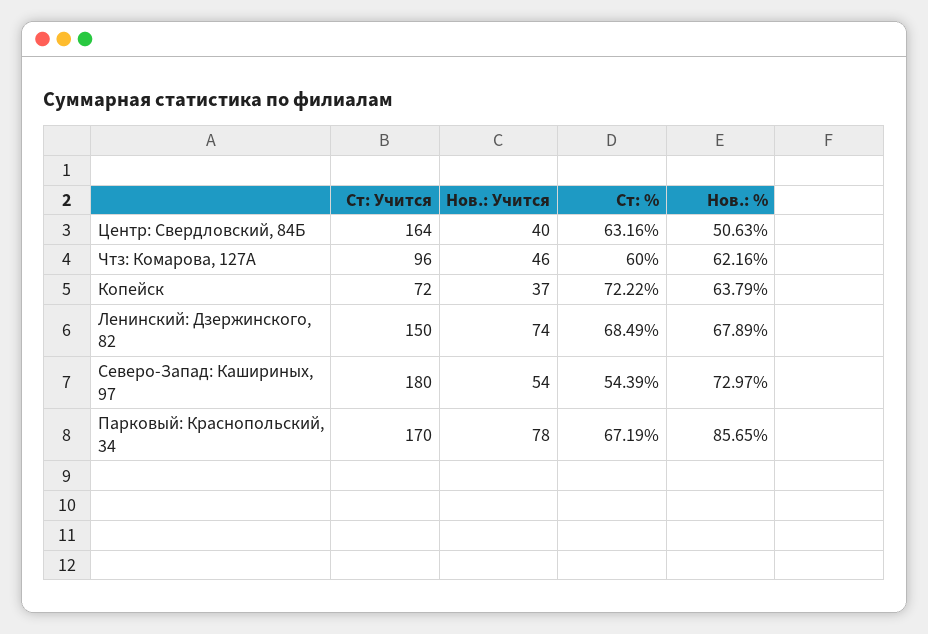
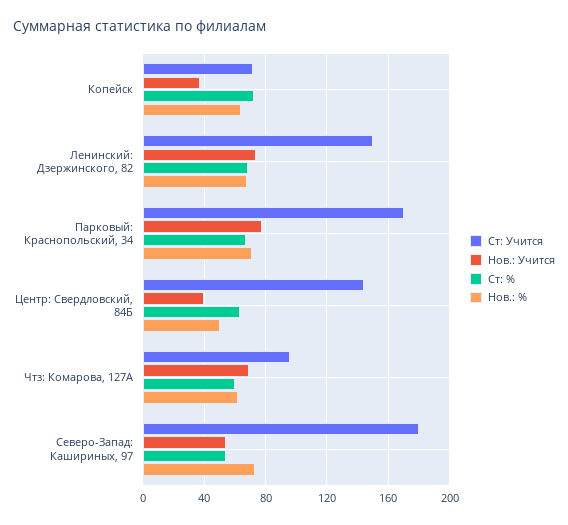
  {
    "Ст: Учится": {
-     "Центр: Свердловский, 84Б": 164,
+     "Центр: Свердловский, 84Б": 145,
      "Чтз: Комарова, 127А": 96,
      "Копейск": 72,
      "Ленинский: Дзержинского, 82": 150,
      "Северо-Запад: Кашириных, 97": 180,
      "Парковый: Краснопольский, 34": 170
    },
    "Нов.: Учится": {
      "Центр: Свердловский, 84Б": 40,
-     "Чтз: Комарова, 127А": 46,
+     "Чтз: Комарова, 127А": 70,
      "Копейск": 37,
      "Ленинский: Дзержинского, 82": 74,
      "Северо-Запад: Кашириных, 97": 54,
      "Парковый: Краснопольский, 34": 78
    },
    "Ст: %": {
      "Центр: Свердловский, 84Б": 63.16,
      "Чтз: Комарова, 127А": 60,
      "Копейск": 72.22,
      "Ленинский: Дзержинского, 82": 68.49,
      "Северо-Запад: Кашириных, 97": 54.39,
      "Парковый: Краснопольский, 34": 67.19
    },
    "Нов.: %": {
      "Центр: Свердловский, 84Б": 50.63,
      "Чтз: Комарова, 127А": 62.16,
      "Копейск": 63.79,
      "Ленинский: Дзержинского, 82": 67.89,
      "Северо-Запад: Кашириных, 97": 72.97,
-     "Парковый: Краснопольский, 34": 85.65
+     "Парковый: Краснопольский, 34": 70
    }
  }

